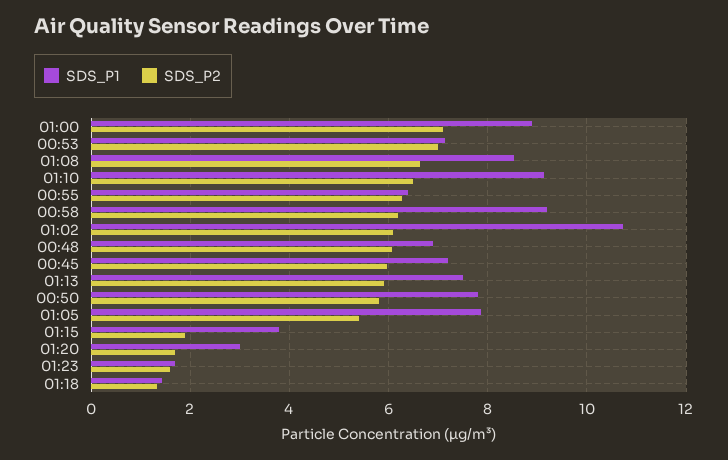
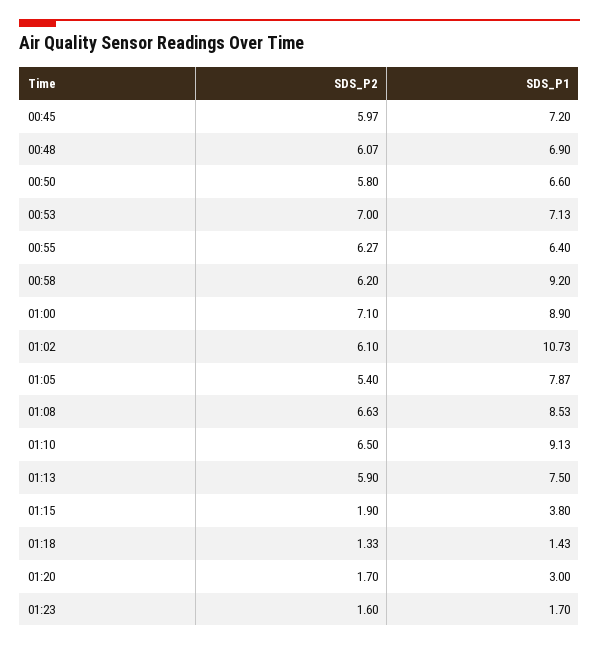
  {
    "SDS_P1": {
      "01:00": 8.9,
      "00:53": 7.13,
      "01:08": 8.53,
      "01:10": 9.13,
      "00:55": 6.4,
      "00:58": 9.2,
      "01:02": 10.73,
      "00:48": 6.9,
      "00:45": 7.2,
      "01:13": 7.5,
-     "00:50": 7.8,
+     "00:50": 6.6,
      "01:05": 7.87,
      "01:15": 3.8,
      "01:20": 3,
      "01:23": 1.7,
      "01:18": 1.43
    },
    "SDS_P2": {
      "01:00": 7.1,
      "00:53": 7,
      "01:08": 6.63,
      "01:10": 6.5,
      "00:55": 6.27,
      "00:58": 6.2,
      "01:02": 6.1,
      "00:48": 6.07,
      "00:45": 5.97,
      "01:13": 5.9,
      "00:50": 5.8,
      "01:05": 5.4,
      "01:15": 1.9,
      "01:20": 1.7,
      "01:23": 1.6,
      "01:18": 1.33
    }
  }

